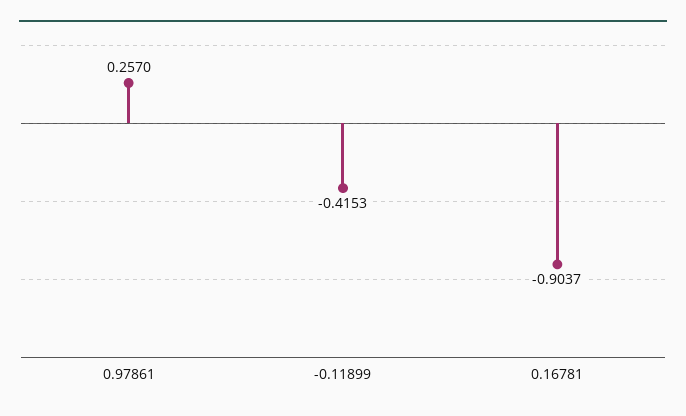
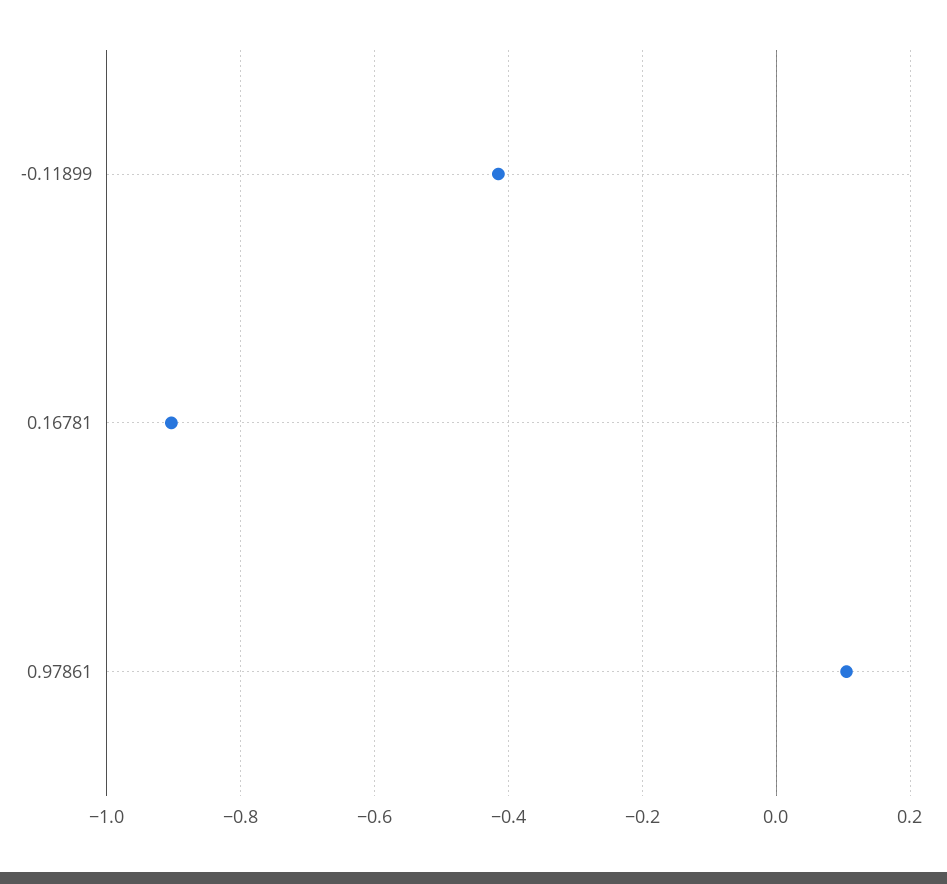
  {
-   "0.97861": 0.257,
+   "0.97861": 0.1,
    "-0.11899": -0.4153,
    "0.16781": -0.9037
  }

